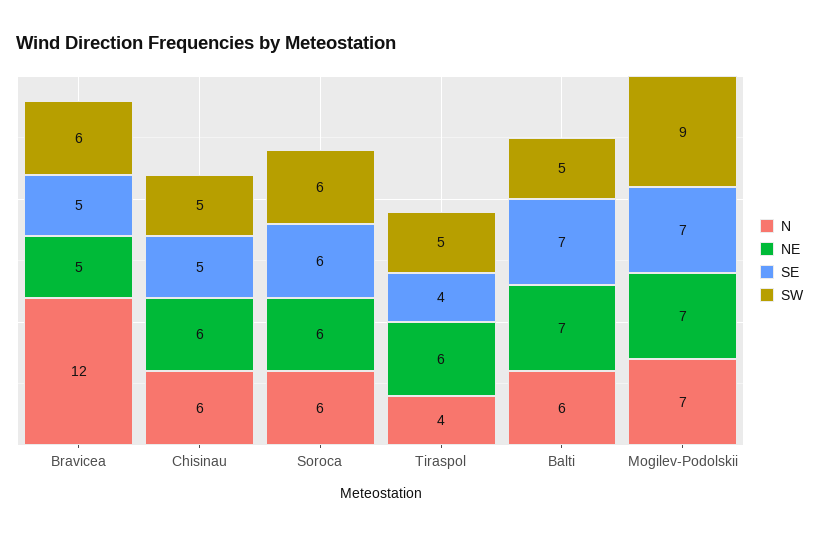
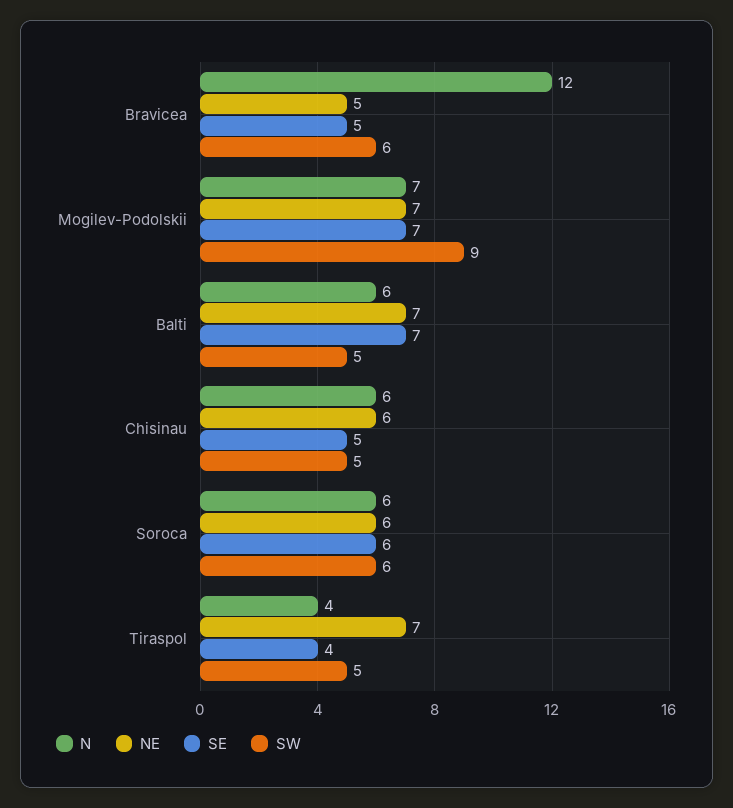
  {
    "N": {
      "Bravicea": 12,
      "Chisinau": 6,
      "Soroca": 6,
      "Tiraspol": 4,
      "Balti": 6,
      "Mogilev-Podolskii": 7
    },
    "NE": {
      "Bravicea": 5,
      "Chisinau": 6,
      "Soroca": 6,
-     "Tiraspol": 6,
+     "Tiraspol": 7,
      "Balti": 7,
      "Mogilev-Podolskii": 7
    },
    "SE": {
      "Bravicea": 5,
      "Chisinau": 5,
      "Soroca": 6,
      "Tiraspol": 4,
      "Balti": 7,
      "Mogilev-Podolskii": 7
    },
    "SW": {
      "Bravicea": 6,
      "Chisinau": 5,
      "Soroca": 6,
      "Tiraspol": 5,
      "Balti": 5,
      "Mogilev-Podolskii": 9
    }
  }

